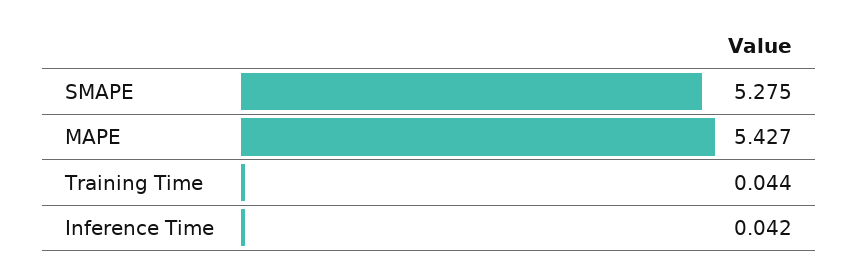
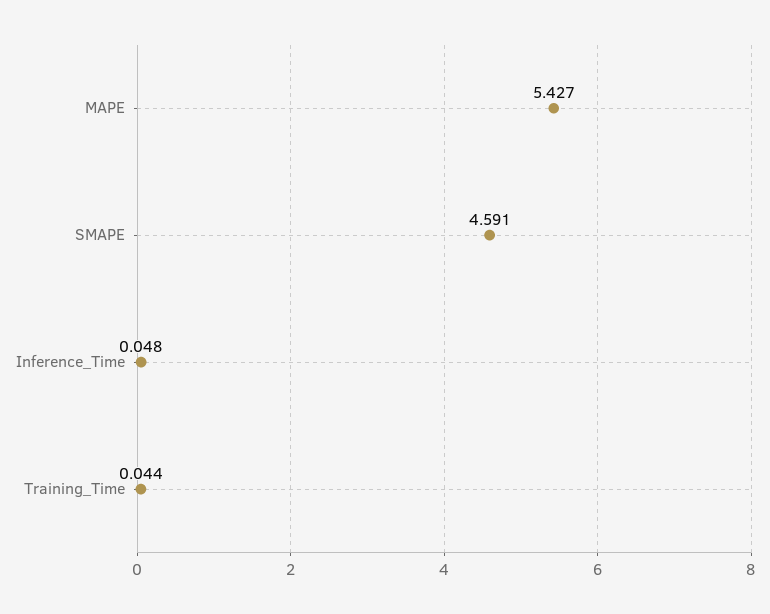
  {
-   "SMAPE": 5.275,
+   "SMAPE": 4.591,
    "MAPE": 5.427,
    "Training Time": 0.044,
-   "Inference Time": 0.042
+   "Inference Time": 0.048
  }

